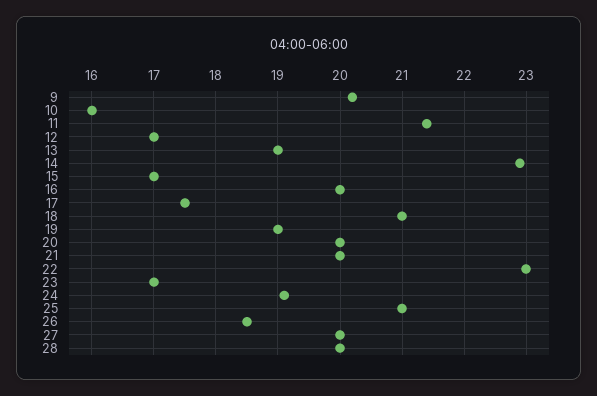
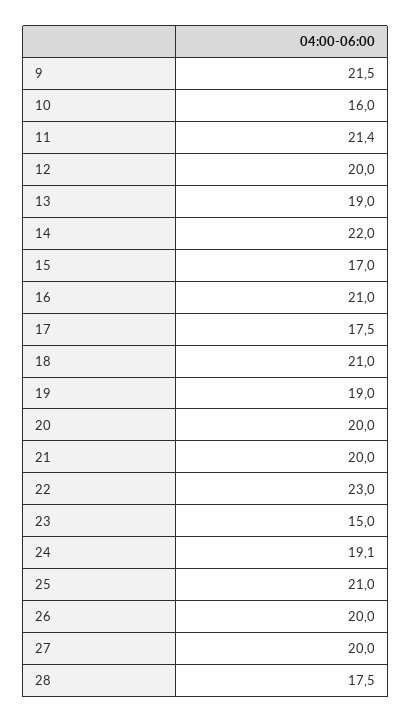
  {
-   "9": 20.2,
+   "9": 21.5,
    "10": 16,
    "11": 21.4,
-   "12": 17,
+   "12": 20,
    "13": 19,
-   "14": 22.9,
+   "14": 22,
    "15": 17,
-   "16": 20,
+   "16": 21,
    "17": 17.5,
    "18": 21,
    "19": 19,
    "20": 20,
    "21": 20,
    "22": 23,
-   "23": 17,
+   "23": 15,
    "24": 19.1,
    "25": 21,
-   "26": 18.5,
+   "26": 20,
    "27": 20,
-   "28": 20
+   "28": 17.5
  }

